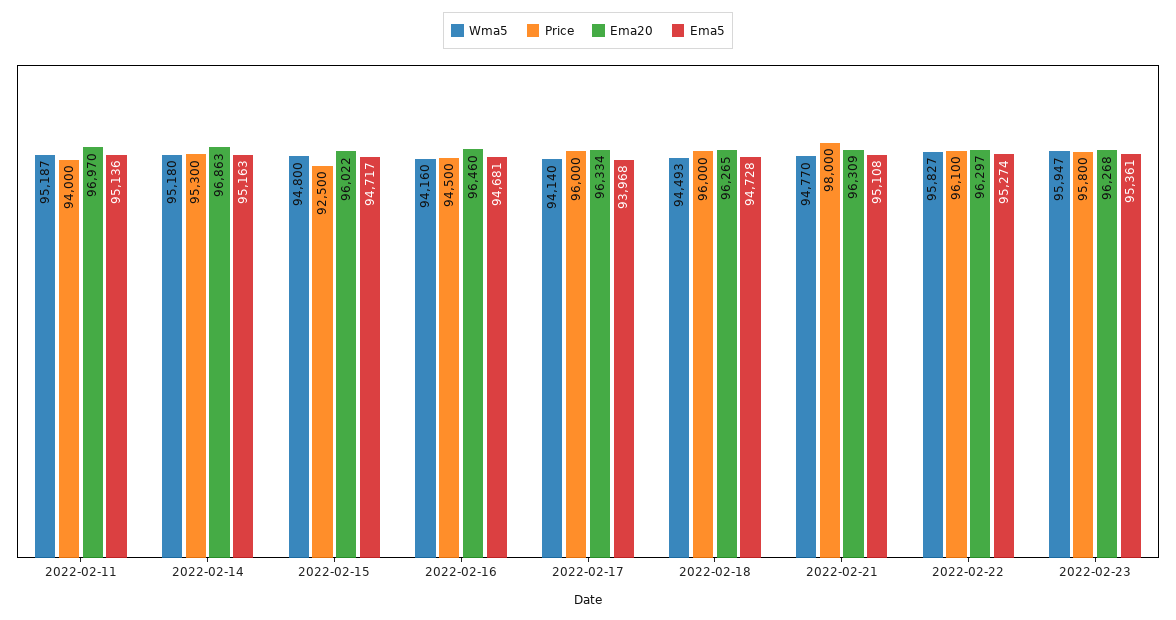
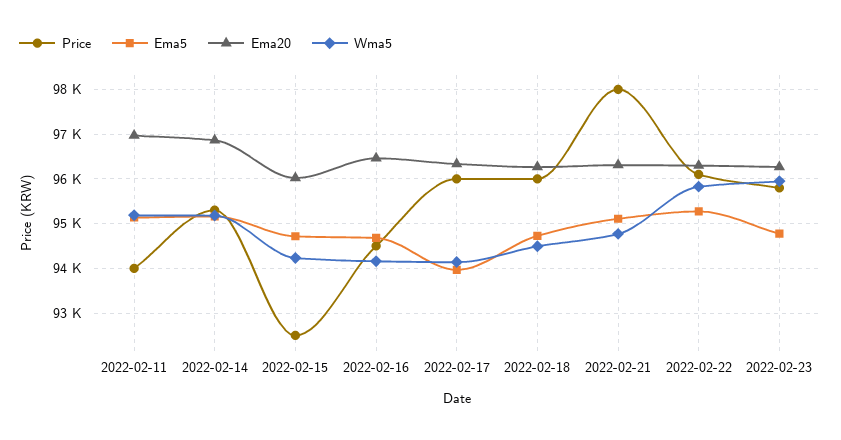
  {
    "Wma5": {
      "2022-02-11": 95187,
      "2022-02-14": 95180,
-     "2022-02-15": 94800,
+     "2022-02-15": 94200,
      "2022-02-16": 94160,
      "2022-02-17": 94140,
      "2022-02-18": 94493,
      "2022-02-21": 94770,
      "2022-02-22": 95827,
      "2022-02-23": 95947
    },
    "Price": {
      "2022-02-11": 94000,
      "2022-02-14": 95300,
      "2022-02-15": 92500,
      "2022-02-16": 94500,
      "2022-02-17": 96000,
      "2022-02-18": 96000,
      "2022-02-21": 98000,
      "2022-02-22": 96100,
      "2022-02-23": 95800
    },
    "Ema20": {
      "2022-02-11": 96970,
      "2022-02-14": 96863,
      "2022-02-15": 96022,
      "2022-02-16": 96460,
      "2022-02-17": 96334,
      "2022-02-18": 96265,
      "2022-02-21": 96309,
      "2022-02-22": 96297,
      "2022-02-23": 96268
    },
    "Ema5": {
      "2022-02-11": 95136,
      "2022-02-14": 95163,
      "2022-02-15": 94717,
      "2022-02-16": 94681,
      "2022-02-17": 93968,
      "2022-02-18": 94728,
      "2022-02-21": 95108,
      "2022-02-22": 95274,
-     "2022-02-23": 95361
+     "2022-02-23": 94800
    }
  }

